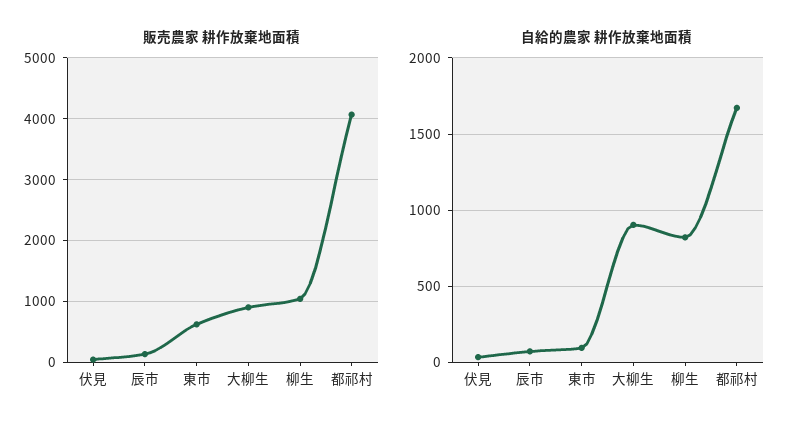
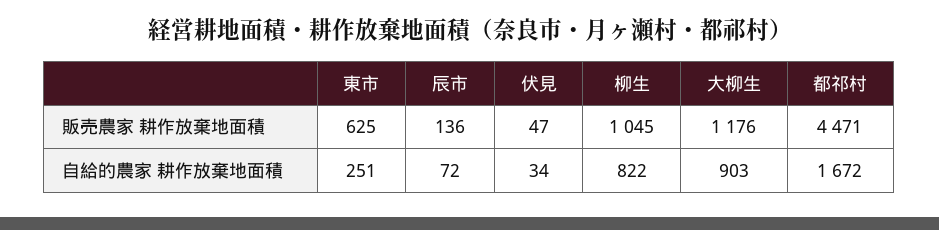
  {
    "販売農家 耕作放棄地面積": {
      "伏見": 47,
      "辰市": 136,
      "東市": 625,
-     "大柳生": 900,
+     "大柳生": 1176,
      "柳生": 1045,
-     "都祁村": 4100
+     "都祁村": 4471
    },
    "自給的農家 耕作放棄地面積": {
      "伏見": 34,
      "辰市": 72,
-     "東市": 100,
+     "東市": 251,
      "大柳生": 903,
      "柳生": 822,
      "都祁村": 1672
    }
  }

